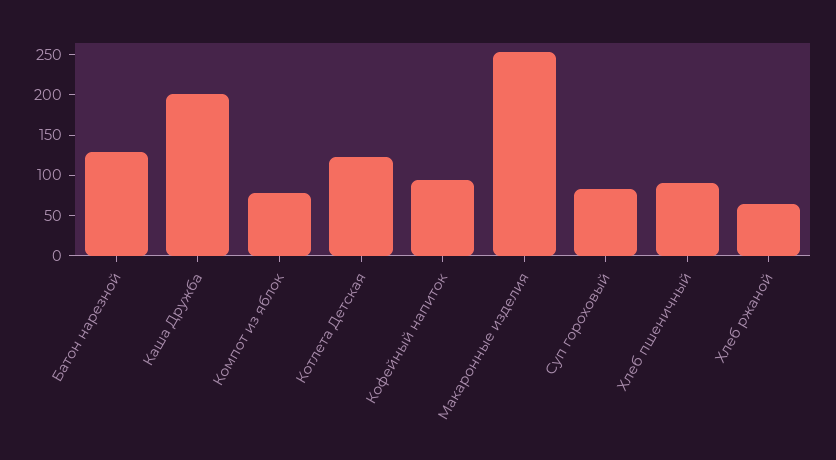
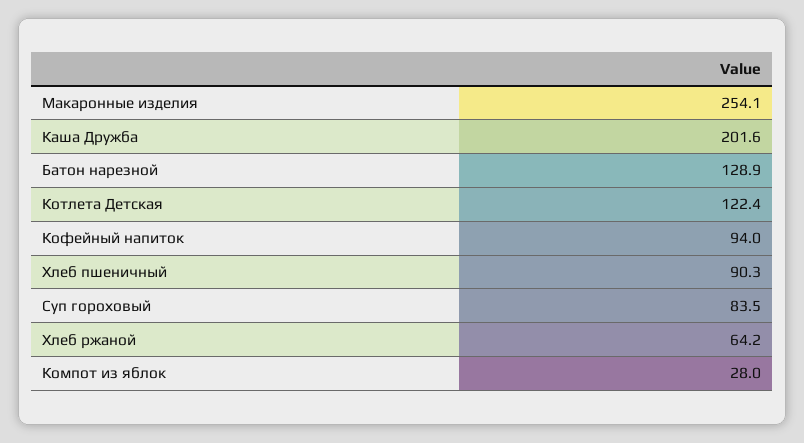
  {
    "Батон нарезной": 128.9,
    "Каша Дружба": 201.6,
-   "Компот из яблок": 80,
+   "Компот из яблок": 28,
    "Котлета Детская": 122.4,
    "Кофейный напиток": 94,
    "Макаронные изделия": 254.1,
    "Суп гороховый": 83.5,
    "Хлеб пшеничный": 90.3,
    "Хлеб ржаной": 64.2
  }

